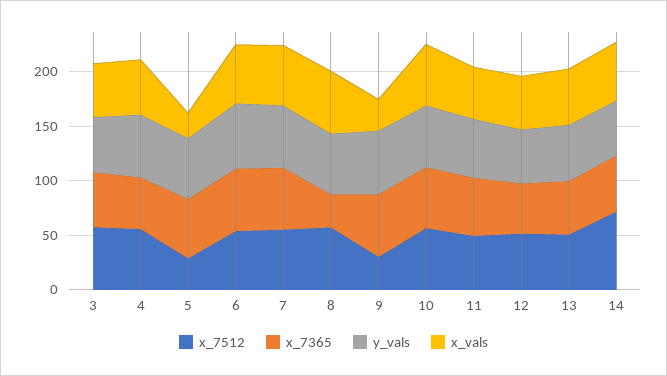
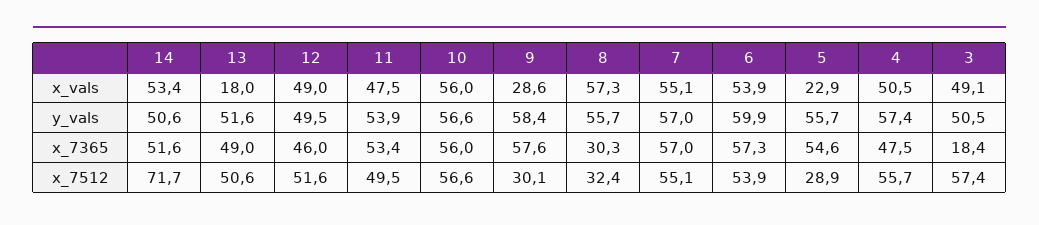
  {
    "x_7512": {
      "3": 57.4,
      "4": 55.7,
      "5": 28.9,
      "6": 53.9,
      "7": 55.1,
-     "8": 60,
+     "8": 32.4,
      "9": 30.1,
      "10": 56.6,
      "11": 49.5,
      "12": 51.6,
      "13": 50.6,
      "14": 71.7
    },
    "x_7365": {
-     "3": 50,
+     "3": 18.4,
      "4": 47.5,
      "5": 54.6,
      "6": 57.3,
      "7": 57,
      "8": 30.3,
      "9": 57.6,
      "10": 56,
      "11": 53.4,
      "12": 46,
      "13": 49,
      "14": 51.6
    },
    "y_vals": {
      "3": 50.5,
      "4": 57.4,
      "5": 55.7,
      "6": 59.9,
      "7": 57,
      "8": 55.7,
      "9": 58.4,
      "10": 56.6,
      "11": 53.9,
      "12": 49.5,
      "13": 51.6,
      "14": 50.6
    },
    "x_vals": {
      "3": 49.1,
      "4": 50.5,
      "5": 22.9,
      "6": 53.9,
      "7": 55.1,
      "8": 57.3,
      "9": 28.6,
      "10": 56,
      "11": 47.5,
      "12": 49,
-     "13": 50,
+     "13": 18,
      "14": 53.4
    }
  }

